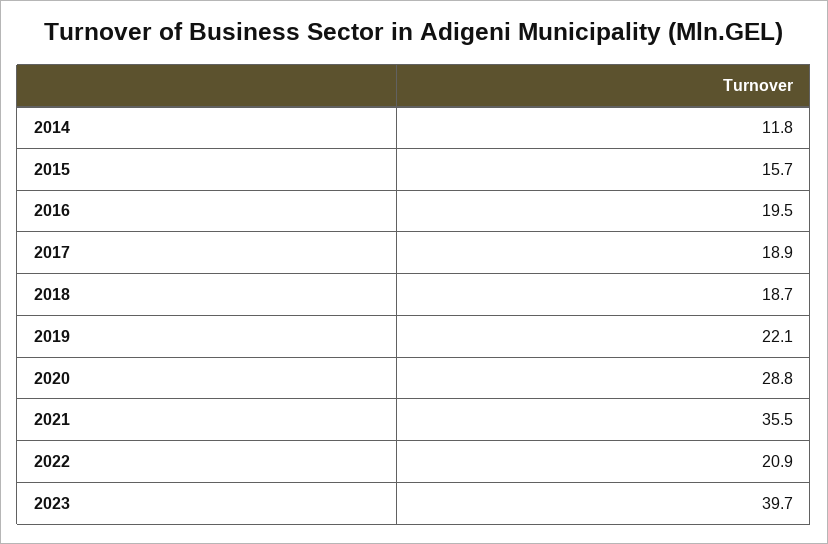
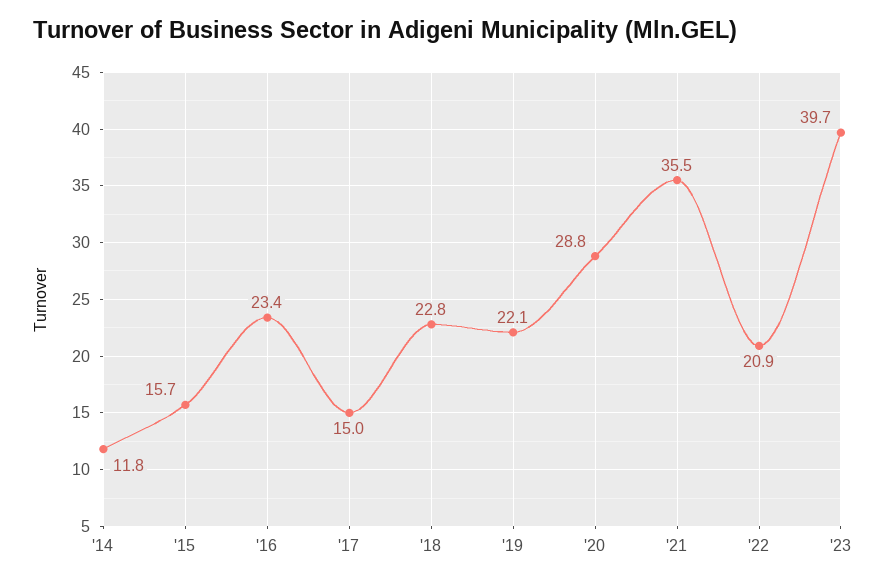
  {
    "2014": 11.8,
    "2015": 15.7,
-   "2016": 19.5,
+   "2016": 23.4,
-   "2017": 18.9,
+   "2017": 15,
-   "2018": 18.7,
+   "2018": 22.8,
    "2019": 22.1,
    "2020": 28.8,
    "2021": 35.5,
    "2022": 20.9,
    "2023": 39.7
  }

